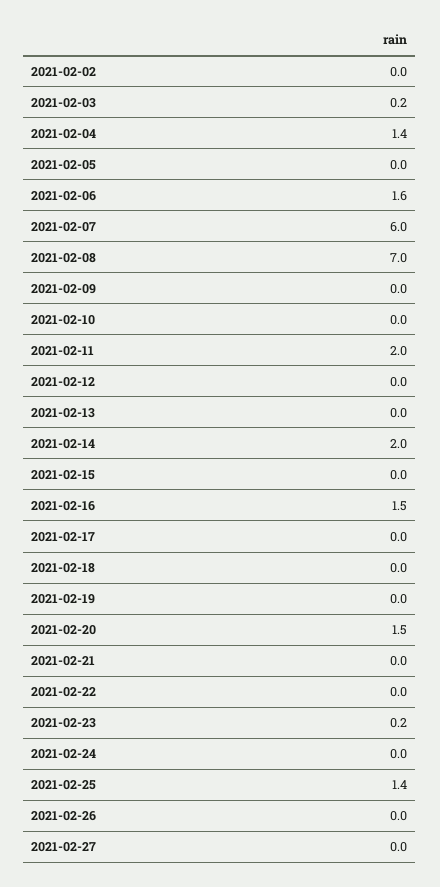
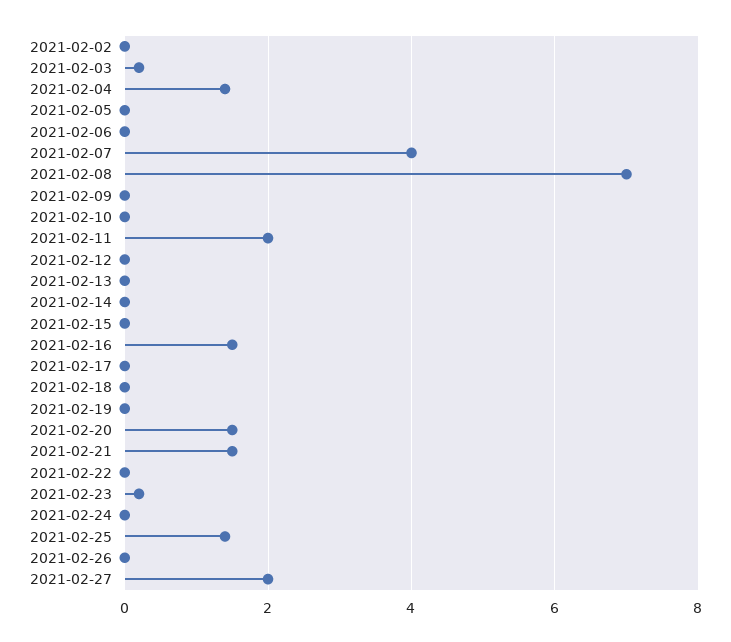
  {
    "2021-02-02": 0,
    "2021-02-03": 0.2,
    "2021-02-04": 1.4,
    "2021-02-05": 0,
-   "2021-02-06": 1.6,
+   "2021-02-06": 0,
-   "2021-02-07": 6,
+   "2021-02-07": 4,
    "2021-02-08": 7,
    "2021-02-09": 0,
    "2021-02-10": 0,
    "2021-02-11": 2,
    "2021-02-12": 0,
    "2021-02-13": 0,
-   "2021-02-14": 2,
+   "2021-02-14": 0,
    "2021-02-15": 0,
    "2021-02-16": 1.5,
    "2021-02-17": 0,
    "2021-02-18": 0,
    "2021-02-19": 0,
    "2021-02-20": 1.5,
-   "2021-02-21": 0,
+   "2021-02-21": 1.5,
    "2021-02-22": 0,
    "2021-02-23": 0.2,
    "2021-02-24": 0,
    "2021-02-25": 1.4,
    "2021-02-26": 0,
-   "2021-02-27": 0
+   "2021-02-27": 2
  }

